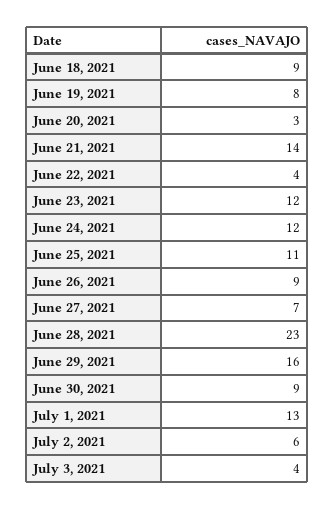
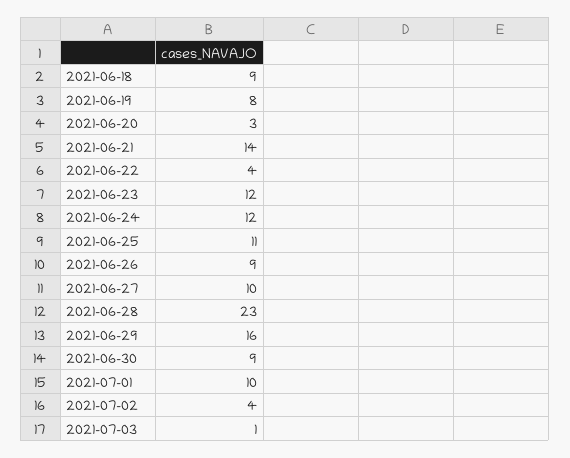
  {
    "June 18, 2021": 9,
    "June 19, 2021": 8,
    "June 20, 2021": 3,
    "June 21, 2021": 14,
    "June 22, 2021": 4,
    "June 23, 2021": 12,
    "June 24, 2021": 12,
    "June 25, 2021": 11,
    "June 26, 2021": 9,
-   "June 27, 2021": 7,
+   "June 27, 2021": 10,
    "June 28, 2021": 23,
    "June 29, 2021": 16,
    "June 30, 2021": 9,
-   "July 1, 2021": 13,
+   "July 1, 2021": 10,
-   "July 2, 2021": 6,
+   "July 2, 2021": 4,
-   "July 3, 2021": 4
+   "July 3, 2021": 1
  }

